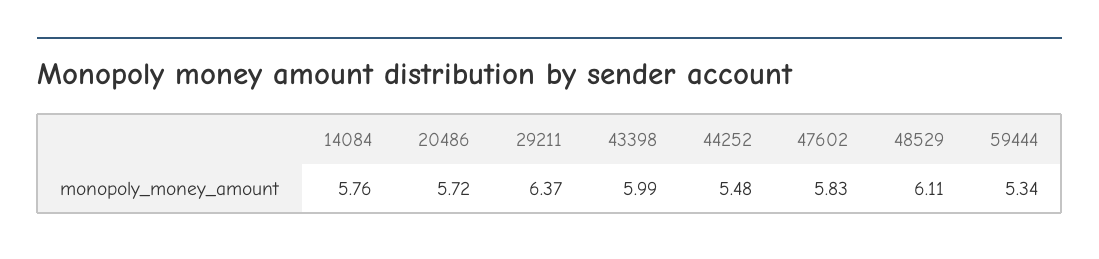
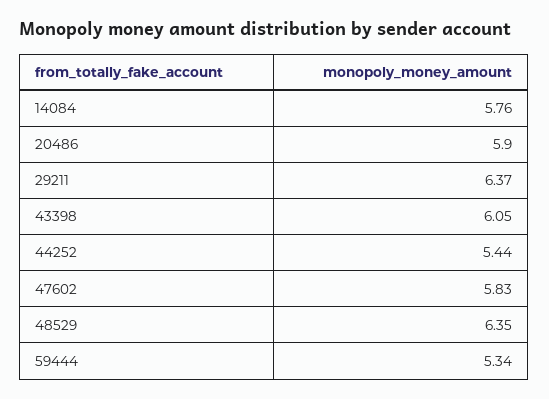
  {
    "14084": 5.76,
-   "20486": 5.72,
+   "20486": 5.9,
    "29211": 6.37,
-   "43398": 5.99,
+   "43398": 6.05,
-   "44252": 5.48,
+   "44252": 5.44,
    "47602": 5.83,
-   "48529": 6.11,
+   "48529": 6.35,
    "59444": 5.34
  }

